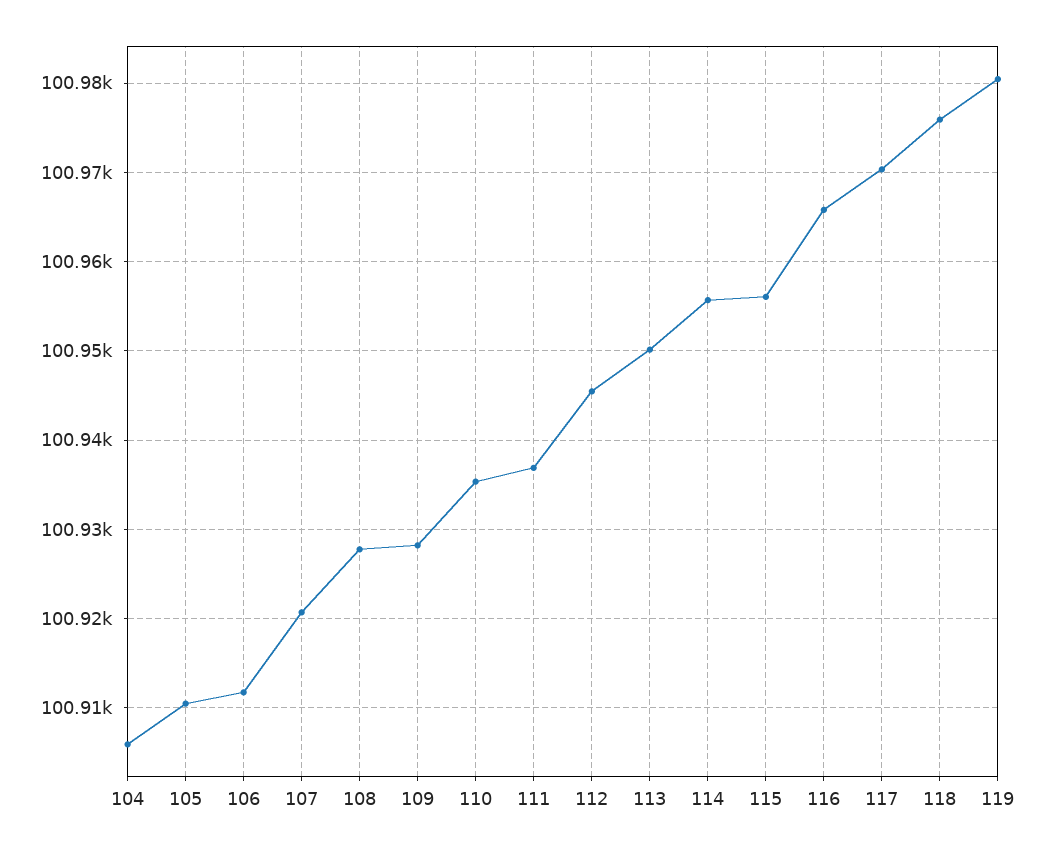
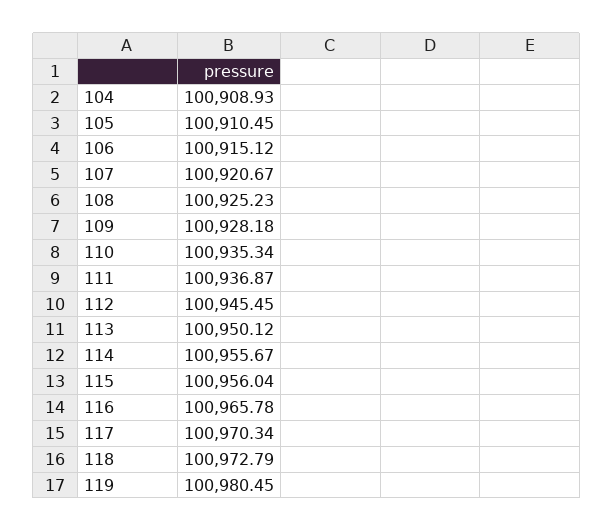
  {
-   "104": 100906,
+   "104": 100908.93,
    "105": 100910.45,
-   "106": 100912,
+   "106": 100915.12,
    "107": 100920.67,
-   "108": 100928,
+   "108": 100925.23,
    "109": 100928.18,
    "110": 100935.34,
    "111": 100936.87,
    "112": 100945.45,
    "113": 100950.12,
    "114": 100955.67,
    "115": 100956.04,
    "116": 100965.78,
    "117": 100970.34,
-   "118": 100976,
+   "118": 100972.79,
    "119": 100980.45
  }

